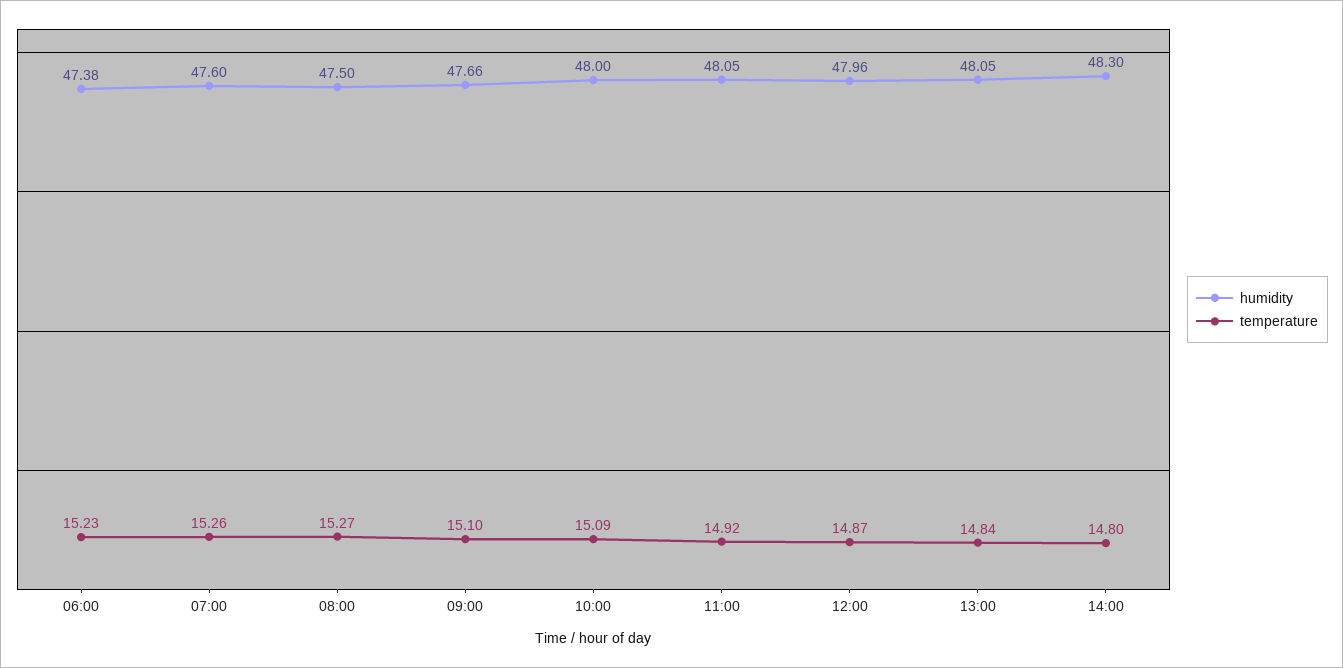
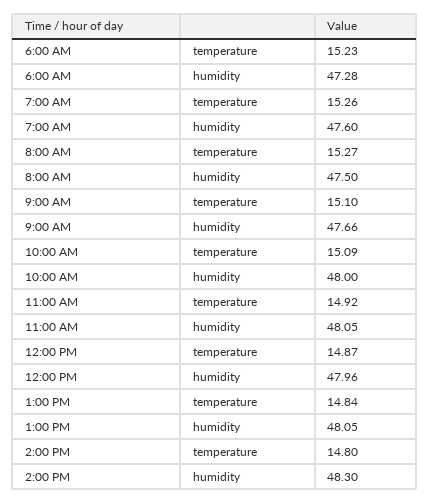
  {
    "humidity": {
-     "06:00": 47.38,
+     "06:00": 47.28,
      "07:00": 47.6,
      "08:00": 47.5,
      "09:00": 47.66,
      "10:00": 48,
      "11:00": 48.05,
      "12:00": 47.96,
      "13:00": 48.05,
      "14:00": 48.3
    },
    "temperature": {
      "06:00": 15.23,
      "07:00": 15.26,
      "08:00": 15.27,
      "09:00": 15.1,
      "10:00": 15.09,
      "11:00": 14.92,
      "12:00": 14.87,
      "13:00": 14.84,
      "14:00": 14.8
    }
  }

